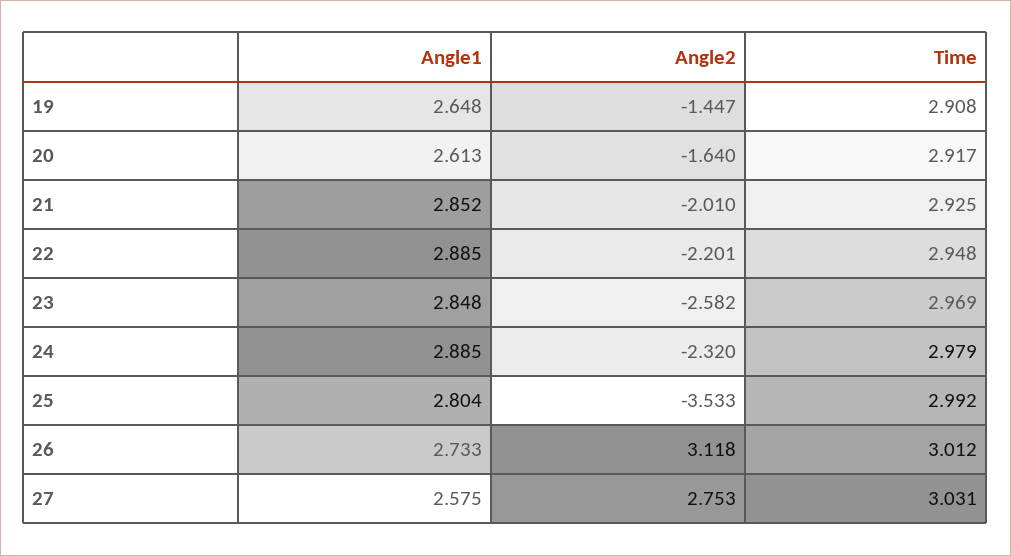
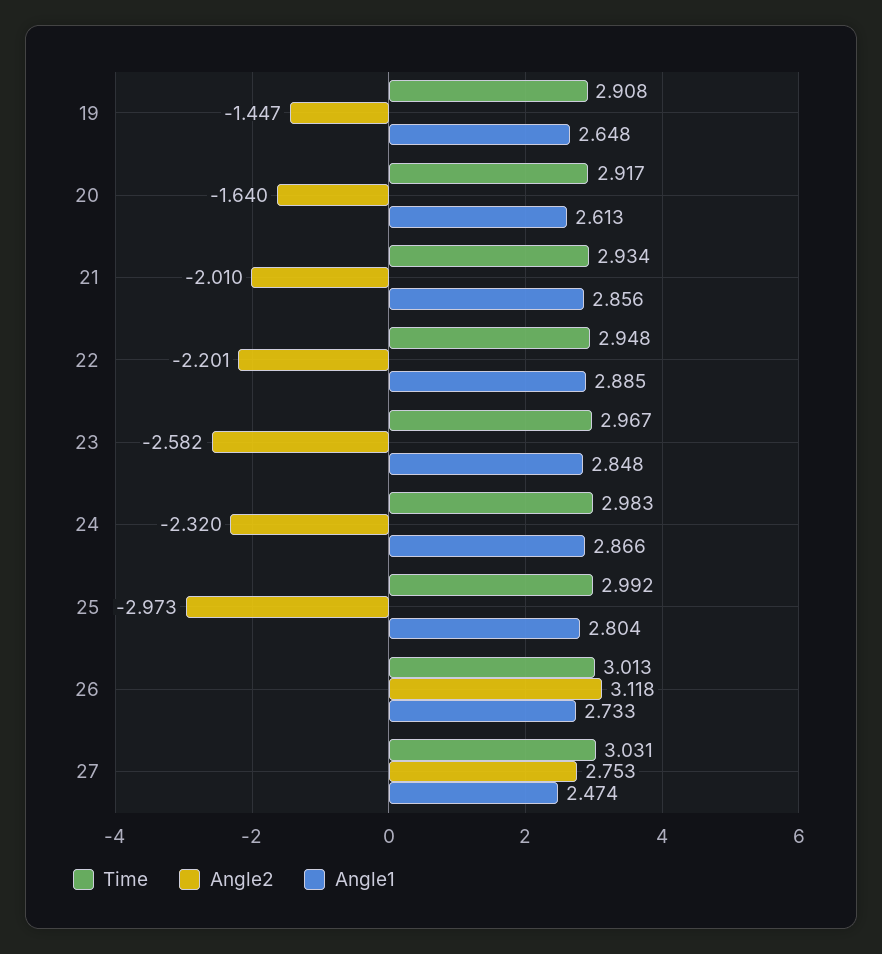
  {
    "Angle1": {
      "19": 2.648,
      "20": 2.613,
-     "21": 2.852,
+     "21": 2.856,
      "22": 2.885,
      "23": 2.848,
-     "24": 2.885,
+     "24": 2.866,
      "25": 2.804,
      "26": 2.733,
-     "27": 2.575
+     "27": 2.474
    },
    "Angle2": {
      "19": -1.447,
      "20": -1.64,
      "21": -2.01,
      "22": -2.201,
      "23": -2.582,
      "24": -2.32,
-     "25": -3.533,
+     "25": -2.973,
      "26": 3.118,
      "27": 2.753
    },
    "Time": {
      "19": 2.908,
      "20": 2.917,
-     "21": 2.925,
+     "21": 2.934,
      "22": 2.948,
-     "23": 2.969,
+     "23": 2.967,
-     "24": 2.979,
+     "24": 2.983,
      "25": 2.992,
-     "26": 3.012,
+     "26": 3.013,
      "27": 3.031
    }
  }

